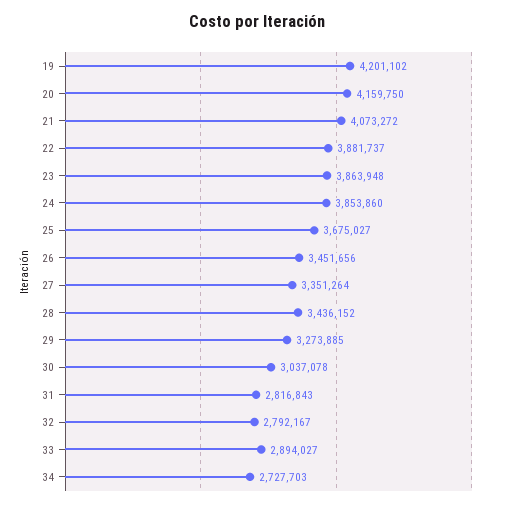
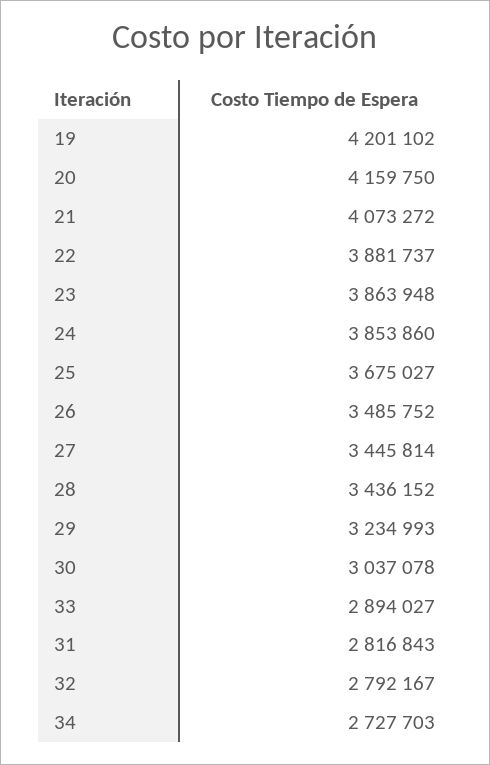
  {
    "19": 4201102,
    "20": 4159750,
    "21": 4073272,
    "22": 3881737,
    "23": 3863948,
    "24": 3853860,
    "25": 3675027,
-   "26": 3451656,
+   "26": 3485752,
-   "27": 3351264,
+   "27": 3445814,
    "28": 3436152,
-   "29": 3273885,
+   "29": 3234993,
    "30": 3037078,
    "31": 2816843,
    "32": 2792167,
    "33": 2894027,
    "34": 2727703
  }

